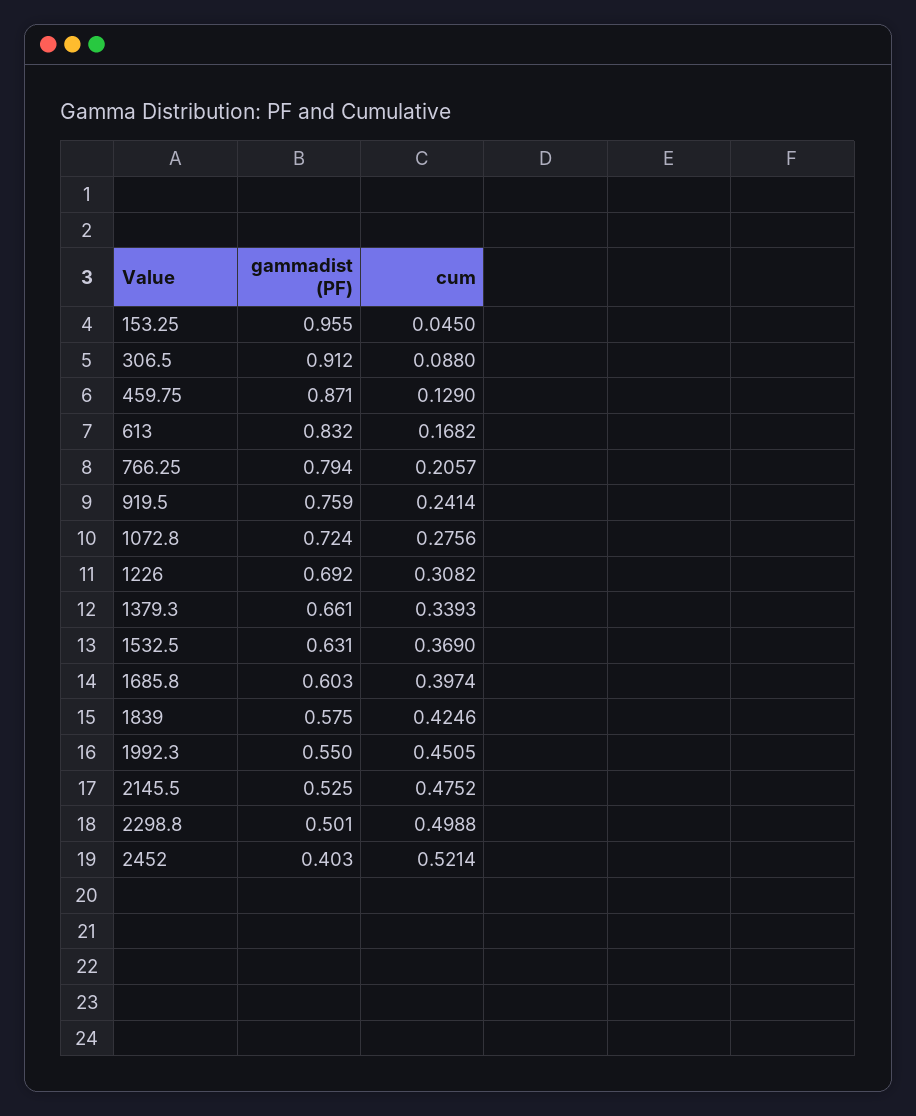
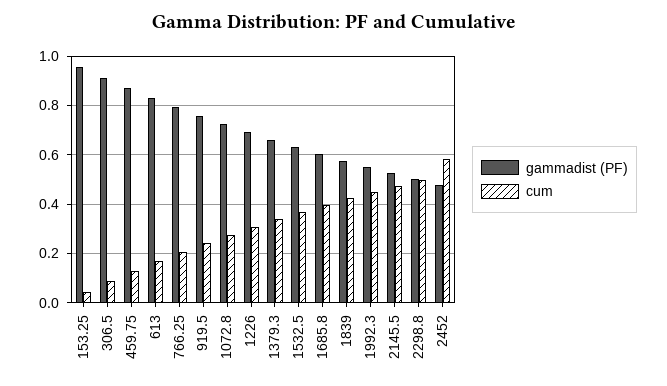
  {
    "gammadist (PF)": {
      "153.25": 0.955,
      "306.5": 0.912,
      "459.75": 0.871,
      "613": 0.832,
      "766.25": 0.794,
      "919.5": 0.759,
      "1072.8": 0.724,
      "1226": 0.692,
      "1379.3": 0.661,
      "1532.5": 0.631,
      "1685.8": 0.603,
      "1839": 0.575,
      "1992.3": 0.55,
      "2145.5": 0.525,
      "2298.8": 0.501,
-     "2452": 0.403
+     "2452": 0.475
    },
    "cum": {
      "153.25": 0.045,
      "306.5": 0.088,
      "459.75": 0.129,
      "613": 0.1682,
      "766.25": 0.2057,
      "919.5": 0.2414,
      "1072.8": 0.2756,
      "1226": 0.3082,
      "1379.3": 0.3393,
      "1532.5": 0.369,
      "1685.8": 0.3974,
      "1839": 0.4246,
      "1992.3": 0.4505,
      "2145.5": 0.4752,
      "2298.8": 0.4988,
-     "2452": 0.5214
+     "2452": 0.575
    }
  }

